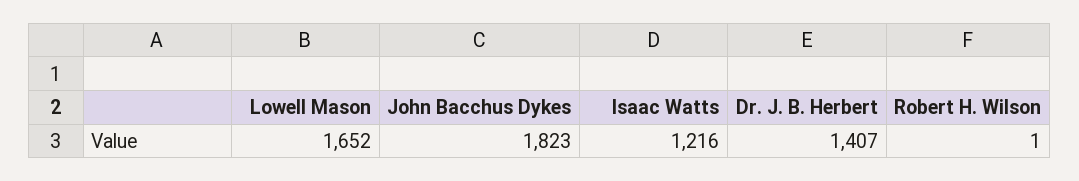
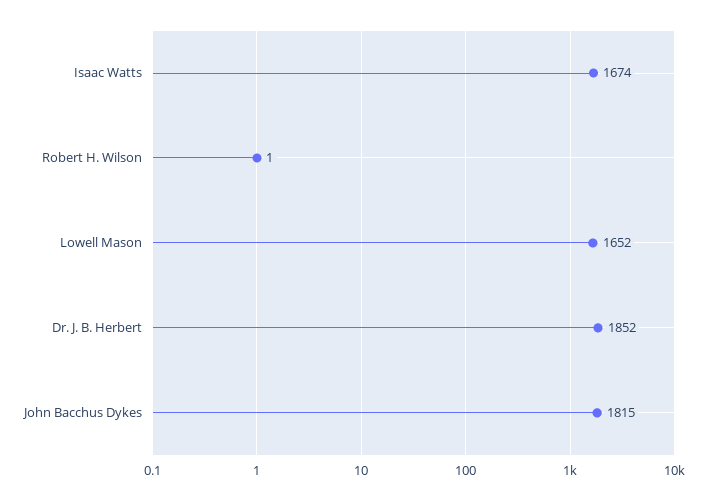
  {
    "Lowell Mason": 1652,
-   "John Bacchus Dykes": 1823,
+   "John Bacchus Dykes": 1815,
-   "Isaac Watts": 1216,
+   "Isaac Watts": 1674,
-   "Dr. J. B. Herbert": 1407,
+   "Dr. J. B. Herbert": 1852,
    "Robert H. Wilson": 1
  }

